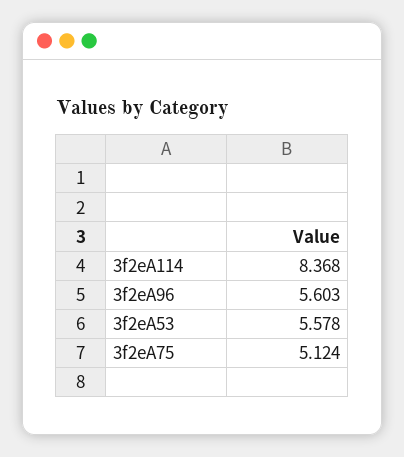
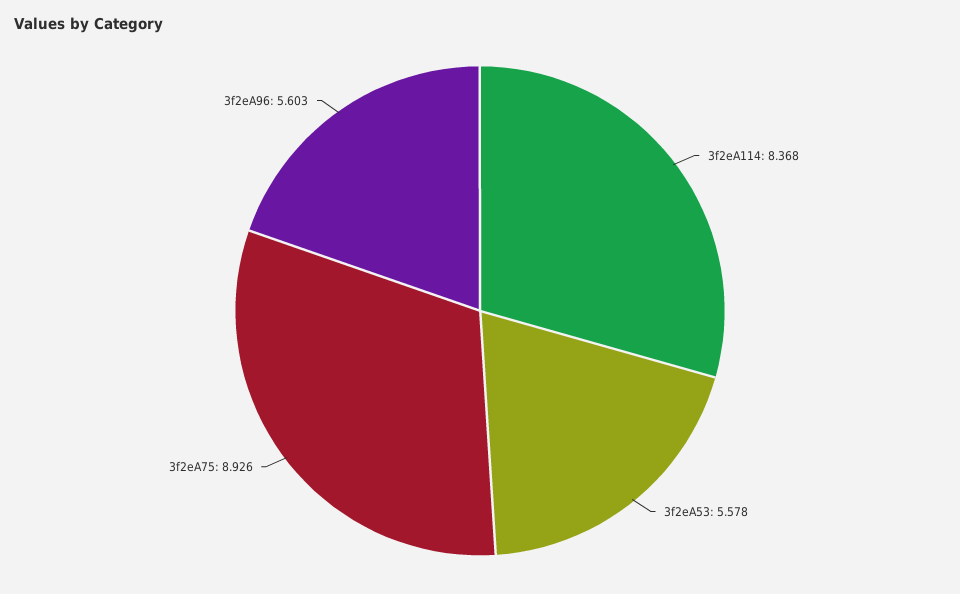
  {
    "3f2eA114": 8.368,
    "3f2eA96": 5.603,
    "3f2eA53": 5.578,
-   "3f2eA75": 5.124
+   "3f2eA75": 8.926
  }

